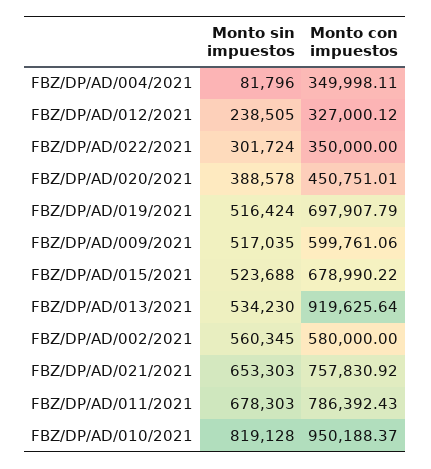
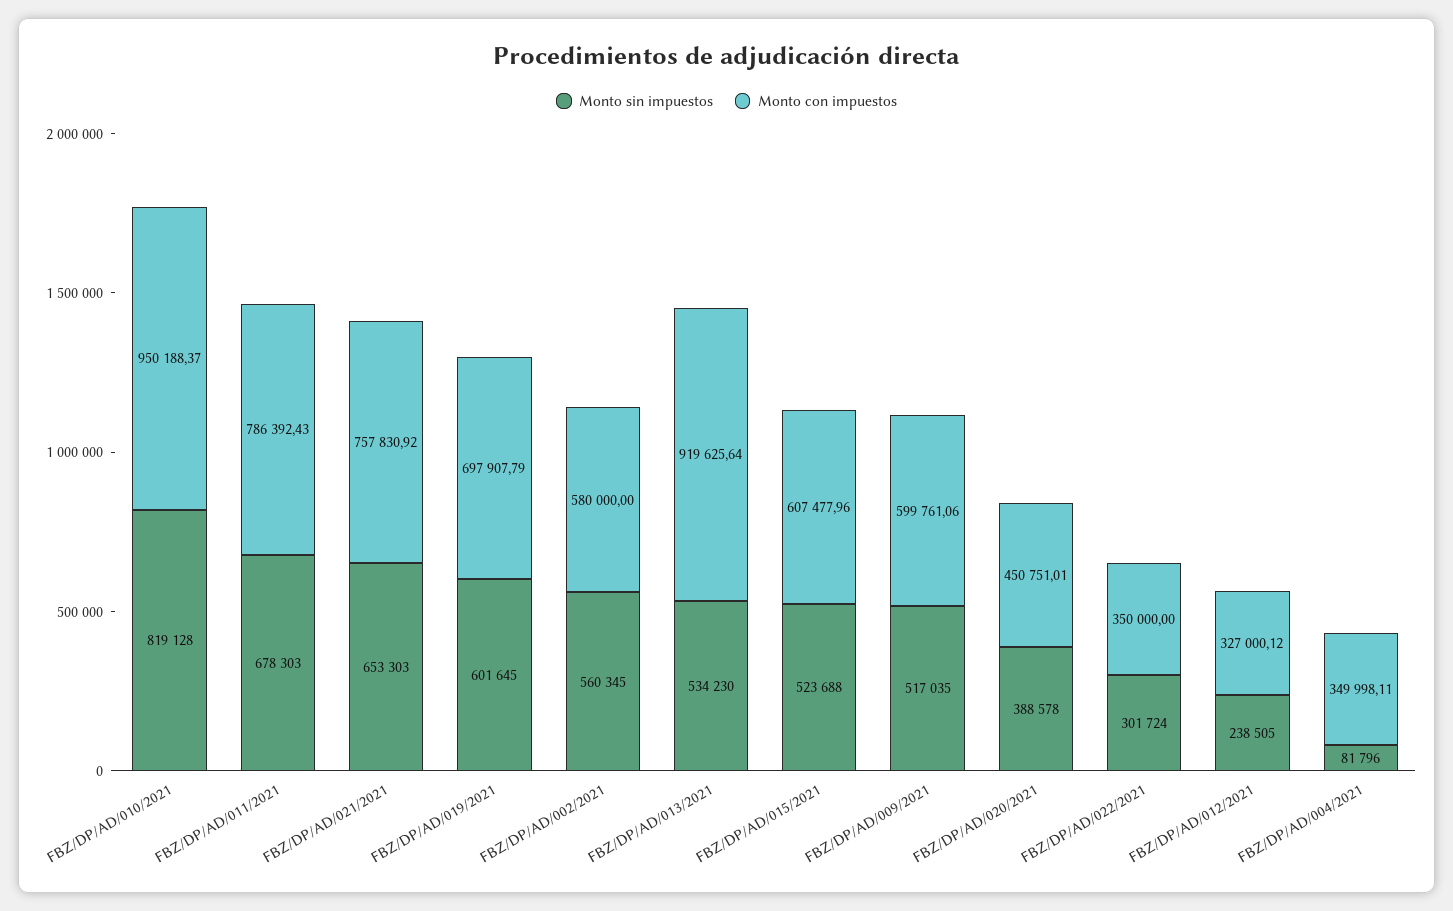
  {
    "Monto sin impuestos": {
      "FBZ/DP/AD/004/2021": 81796,
      "FBZ/DP/AD/012/2021": 238505,
      "FBZ/DP/AD/022/2021": 301724,
      "FBZ/DP/AD/020/2021": 388578,
-     "FBZ/DP/AD/019/2021": 516424,
+     "FBZ/DP/AD/019/2021": 601645,
      "FBZ/DP/AD/009/2021": 517035,
      "FBZ/DP/AD/015/2021": 523688,
      "FBZ/DP/AD/013/2021": 534230,
      "FBZ/DP/AD/002/2021": 560345,
      "FBZ/DP/AD/021/2021": 653303,
      "FBZ/DP/AD/011/2021": 678303,
      "FBZ/DP/AD/010/2021": 819128
    },
    "Monto con impuestos": {
      "FBZ/DP/AD/004/2021": 349998.11,
      "FBZ/DP/AD/012/2021": 327000.12,
      "FBZ/DP/AD/022/2021": 350000,
      "FBZ/DP/AD/020/2021": 450751.01,
      "FBZ/DP/AD/019/2021": 697907.79,
      "FBZ/DP/AD/009/2021": 599761.06,
-     "FBZ/DP/AD/015/2021": 678990.22,
+     "FBZ/DP/AD/015/2021": 607477.96,
      "FBZ/DP/AD/013/2021": 919625.64,
      "FBZ/DP/AD/002/2021": 580000,
      "FBZ/DP/AD/021/2021": 757830.92,
      "FBZ/DP/AD/011/2021": 786392.43,
      "FBZ/DP/AD/010/2021": 950188.37
    }
  }

